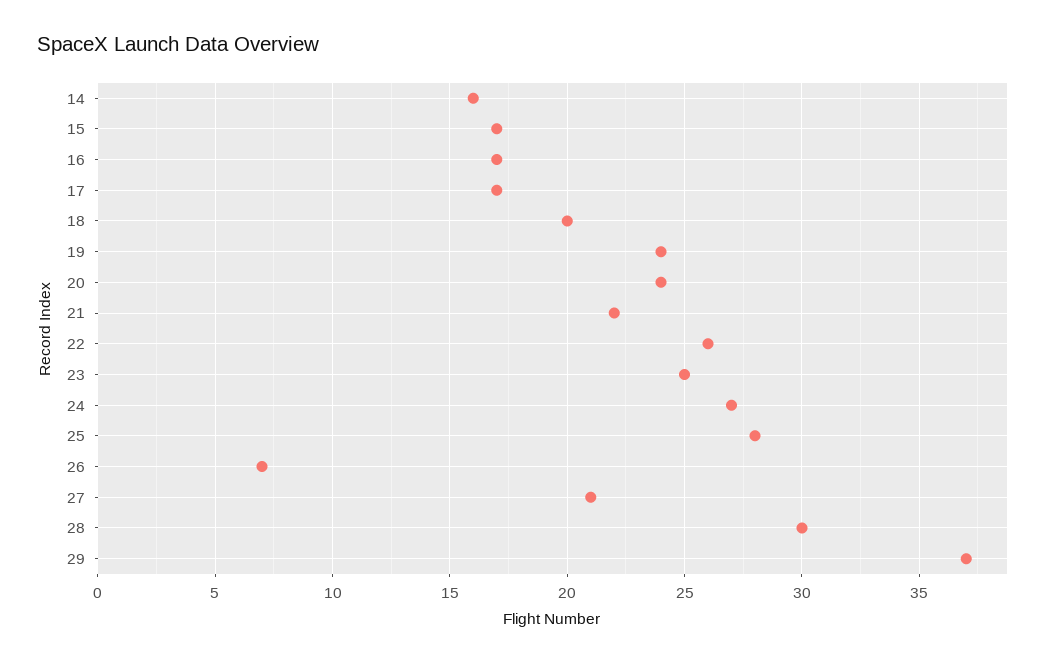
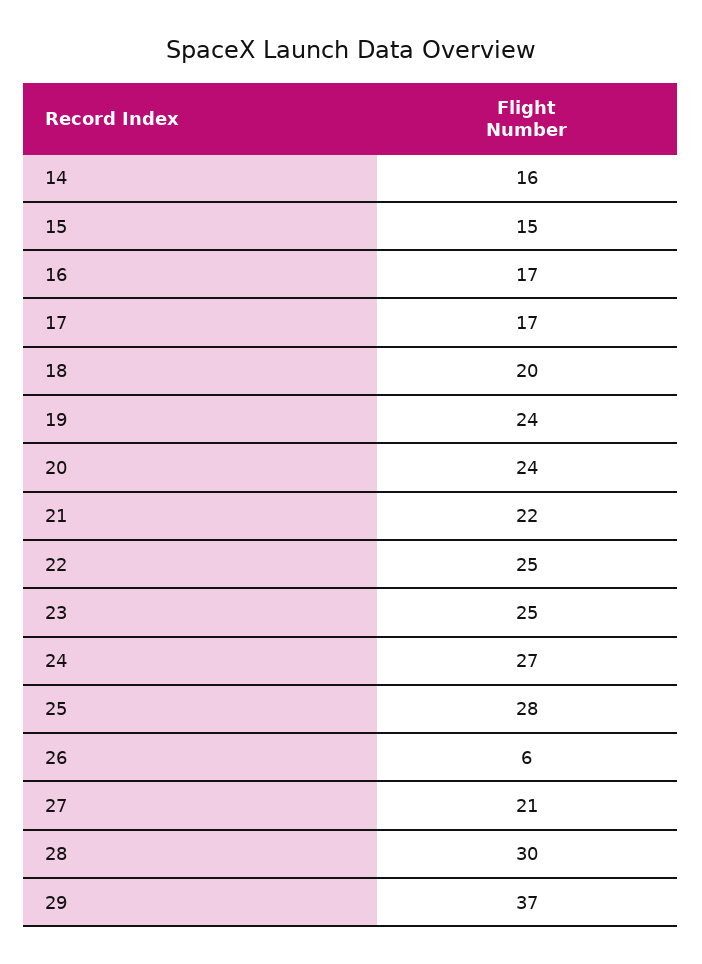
  {
    "14": 16,
-   "15": 17,
+   "15": 15,
    "16": 17,
    "17": 17,
    "18": 20,
    "19": 24,
    "20": 24,
    "21": 22,
-   "22": 26,
+   "22": 25,
    "23": 25,
    "24": 27,
    "25": 28,
-   "26": 7,
+   "26": 6,
    "27": 21,
    "28": 30,
    "29": 37
  }

